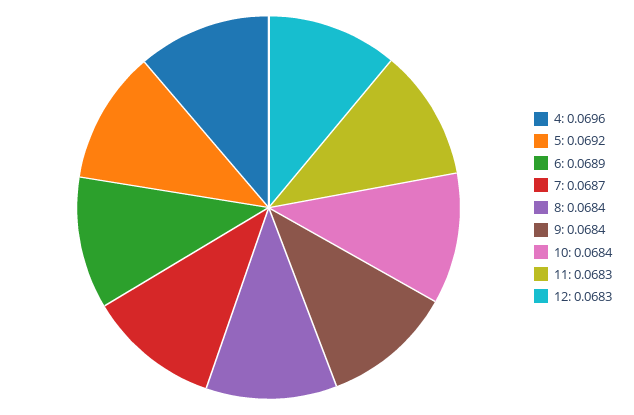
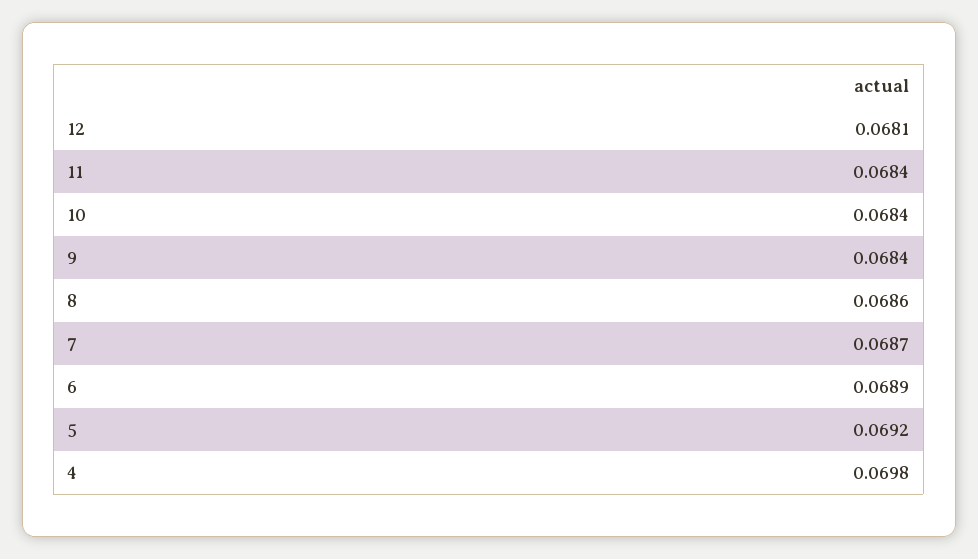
  {
-   "4": 0.0696,
+   "4": 0.0698,
    "5": 0.0692,
    "6": 0.0689,
    "7": 0.0687,
-   "8": 0.0684,
+   "8": 0.0686,
    "9": 0.0684,
    "10": 0.0684,
-   "11": 0.0683,
+   "11": 0.0684,
-   "12": 0.0683
+   "12": 0.0681
  }

